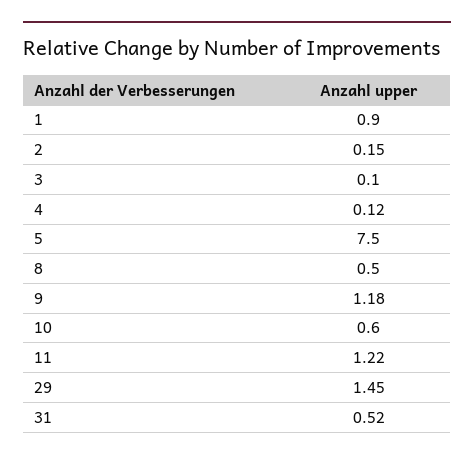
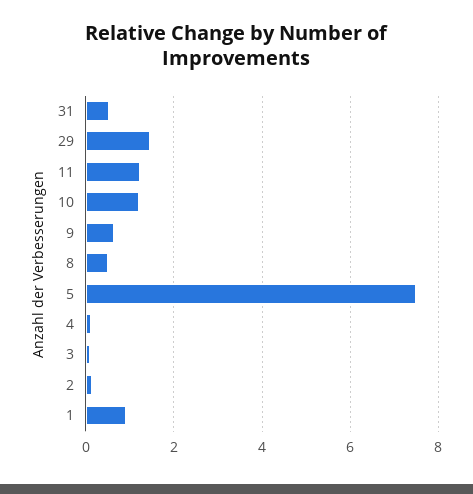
  {
    "1": 0.9,
    "2": 0.15,
    "3": 0.1,
    "4": 0.12,
    "5": 7.5,
    "8": 0.5,
-   "9": 1.18,
+   "9": 0.6,
-   "10": 0.6,
+   "10": 1.2,
    "11": 1.22,
    "29": 1.45,
    "31": 0.52
  }

